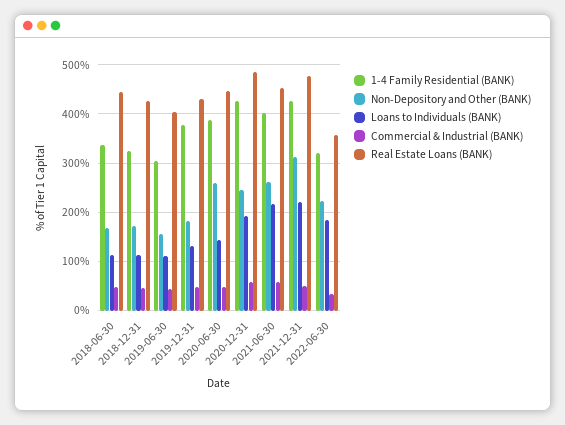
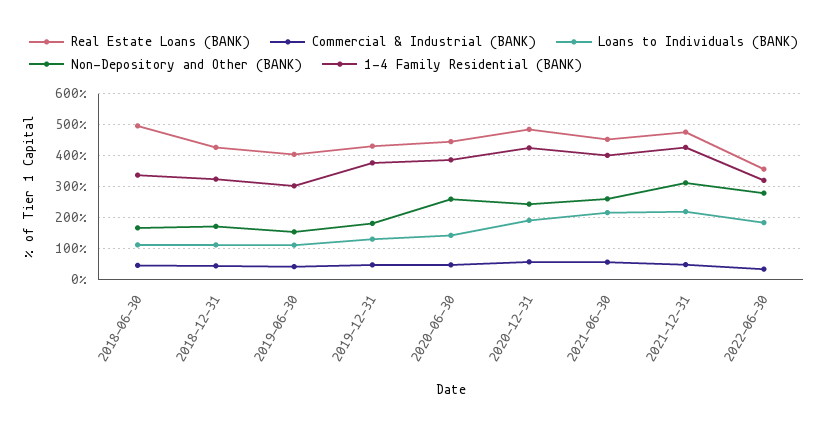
  {
    "1-4 Family Residential (BANK)": {
      "2018-06-30": 340,
      "2018-12-31": 320,
      "2019-06-30": 300,
      "2019-12-31": 380,
      "2020-06-30": 380,
      "2020-12-31": 420,
      "2021-06-30": 400,
      "2021-12-31": 420,
      "2022-06-30": 320
    },
    "Non-Depository and Other (BANK)": {
      "2018-06-30": 160,
      "2018-12-31": 180,
      "2019-06-30": 160,
      "2019-12-31": 180,
      "2020-06-30": 260,
      "2020-12-31": 240,
      "2021-06-30": 260,
      "2021-12-31": 320,
-     "2022-06-30": 220
+     "2022-06-30": 280
    },
    "Loans to Individuals (BANK)": {
      "2018-06-30": 120,
      "2018-12-31": 120,
      "2019-06-30": 120,
      "2019-12-31": 140,
      "2020-06-30": 140,
      "2020-12-31": 200,
      "2021-06-30": 220,
      "2021-12-31": 220,
      "2022-06-30": 180
    },
    "Commercial & Industrial (BANK)": {
      "2018-06-30": 40,
      "2018-12-31": 40,
      "2019-06-30": 40,
      "2019-12-31": 40,
      "2020-06-30": 40,
      "2020-12-31": 60,
      "2021-06-30": 60,
      "2021-12-31": 40,
      "2022-06-30": 40
    },
    "Real Estate Loans (BANK)": {
-     "2018-06-30": 440,
+     "2018-06-30": 500,
      "2018-12-31": 420,
      "2019-06-30": 400,
      "2019-12-31": 440,
      "2020-06-30": 440,
      "2020-12-31": 480,
      "2021-06-30": 460,
      "2021-12-31": 480,
      "2022-06-30": 360
    }
  }

